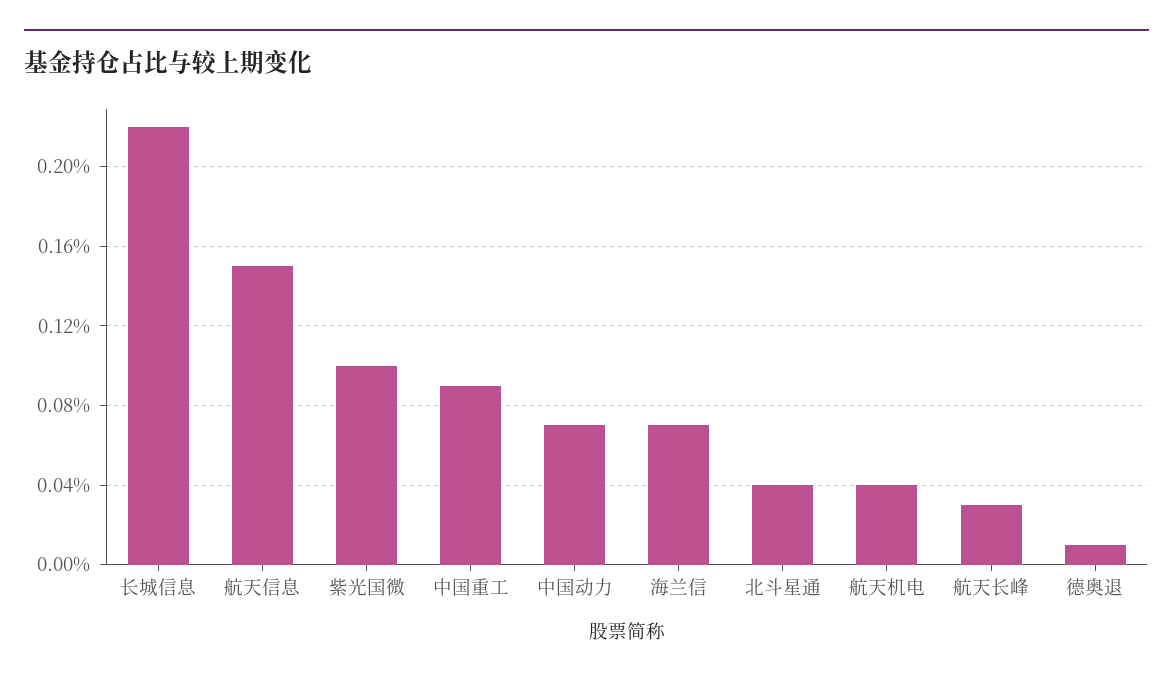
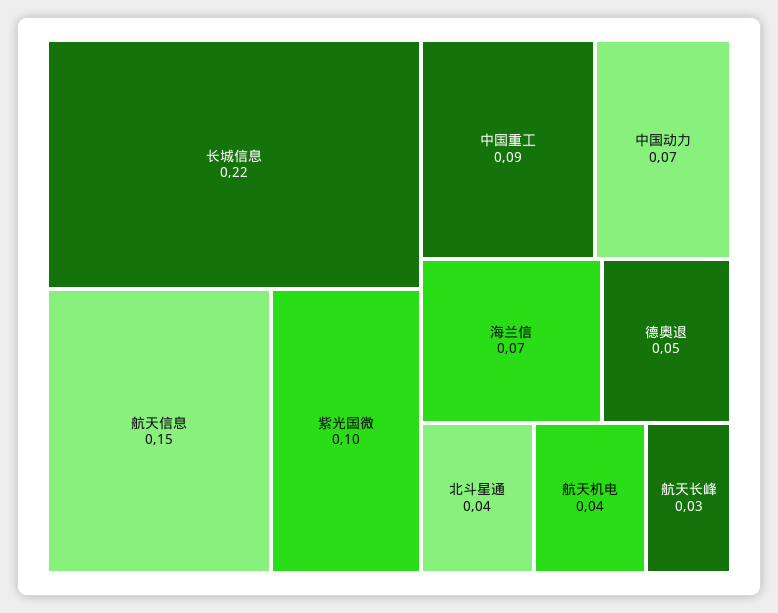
  {
    "长城信息": 0.22,
    "航天信息": 0.15,
    "紫光国微": 0.1,
    "中国重工": 0.09,
    "中国动力": 0.07,
    "海兰信": 0.07,
    "北斗星通": 0.04,
    "航天机电": 0.04,
    "航天长峰": 0.03,
-   "德奥退": 0.01
+   "德奥退": 0.05
  }

